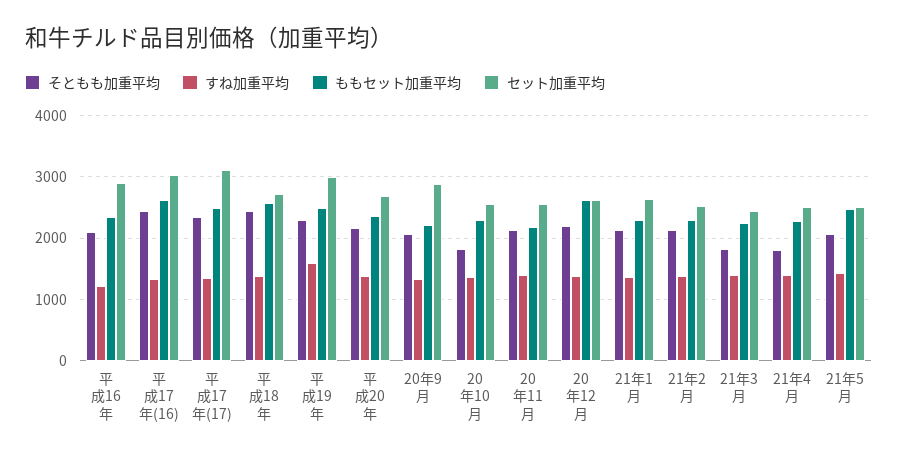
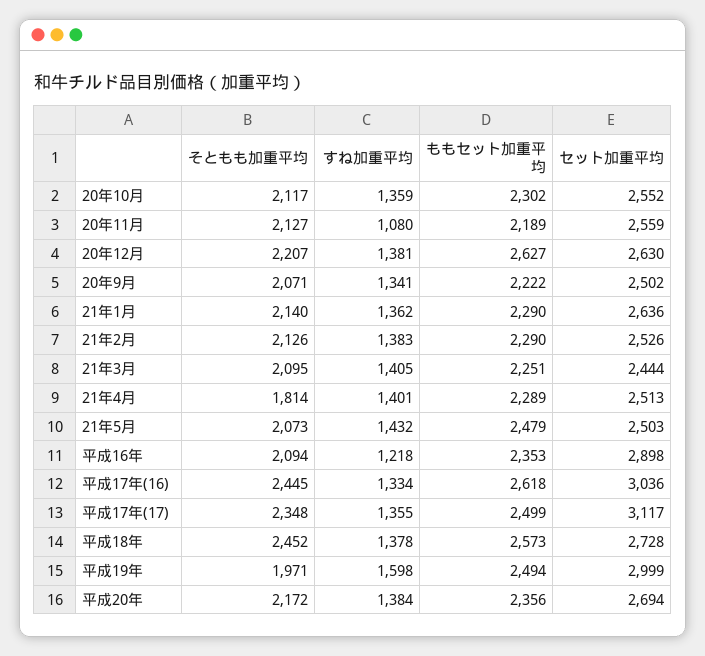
  {
    "そともも加重平均": {
      "平成16年": 2094,
      "平成17年(16)": 2445,
      "平成17年(17)": 2348,
      "平成18年": 2452,
-     "平成19年": 2300,
+     "平成19年": 1971,
      "平成20年": 2172,
      "20年9月": 2071,
-     "20年10月": 1800,
+     "20年10月": 2117,
      "20年11月": 2127,
      "20年12月": 2207,
      "21年1月": 2140,
      "21年2月": 2126,
-     "21年3月": 1800,
+     "21年3月": 2095,
      "21年4月": 1814,
      "21年5月": 2073
    },
    "すね加重平均": {
      "平成16年": 1218,
      "平成17年(16)": 1334,
      "平成17年(17)": 1355,
      "平成18年": 1378,
      "平成19年": 1598,
      "平成20年": 1384,
      "20年9月": 1341,
      "20年10月": 1359,
-     "20年11月": 1400,
+     "20年11月": 1080,
      "20年12月": 1381,
      "21年1月": 1362,
      "21年2月": 1383,
      "21年3月": 1405,
      "21年4月": 1401,
      "21年5月": 1432
    },
    "ももセット加重平均": {
      "平成16年": 2353,
      "平成17年(16)": 2618,
      "平成17年(17)": 2499,
      "平成18年": 2573,
      "平成19年": 2494,
      "平成20年": 2356,
      "20年9月": 2222,
      "20年10月": 2302,
      "20年11月": 2189,
      "20年12月": 2627,
      "21年1月": 2290,
      "21年2月": 2290,
      "21年3月": 2251,
      "21年4月": 2289,
      "21年5月": 2479
    },
    "セット加重平均": {
      "平成16年": 2898,
      "平成17年(16)": 3036,
      "平成17年(17)": 3117,
      "平成18年": 2728,
      "平成19年": 2999,
      "平成20年": 2694,
-     "20年9月": 2900,
+     "20年9月": 2502,
      "20年10月": 2552,
      "20年11月": 2559,
      "20年12月": 2630,
      "21年1月": 2636,
      "21年2月": 2526,
      "21年3月": 2444,
      "21年4月": 2513,
      "21年5月": 2503
    }
  }

